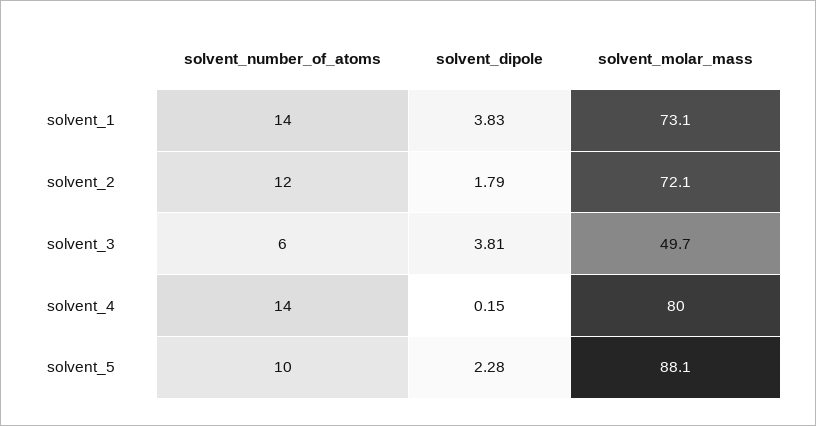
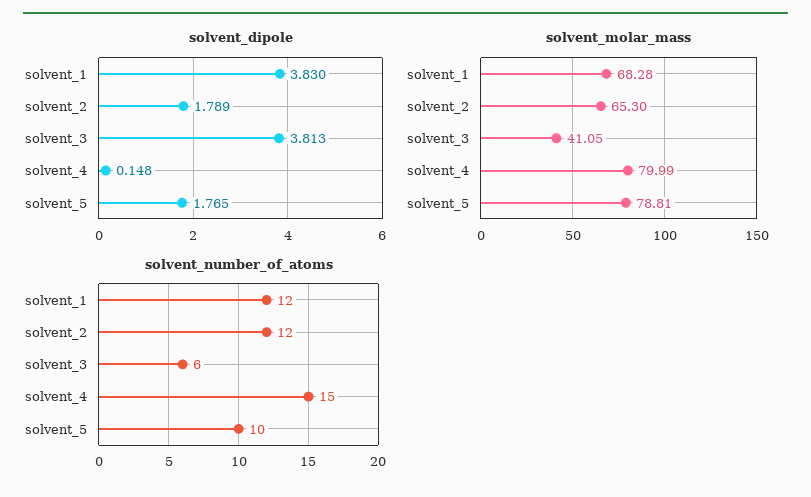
  {
    "solvent_number_of_atoms": {
-     "solvent_1": 14,
+     "solvent_1": 12,
      "solvent_2": 12,
      "solvent_3": 6,
-     "solvent_4": 14,
+     "solvent_4": 15,
      "solvent_5": 10
    },
    "solvent_dipole": {
      "solvent_1": 3.83,
      "solvent_2": 1.789,
      "solvent_3": 3.813,
      "solvent_4": 0.148,
-     "solvent_5": 2.28
+     "solvent_5": 1.765
    },
    "solvent_molar_mass": {
-     "solvent_1": 73.1,
+     "solvent_1": 68.28,
-     "solvent_2": 72.1,
+     "solvent_2": 65.3,
-     "solvent_3": 49.7,
+     "solvent_3": 41.05,
      "solvent_4": 79.99,
-     "solvent_5": 88.1
+     "solvent_5": 78.81
    }
  }

